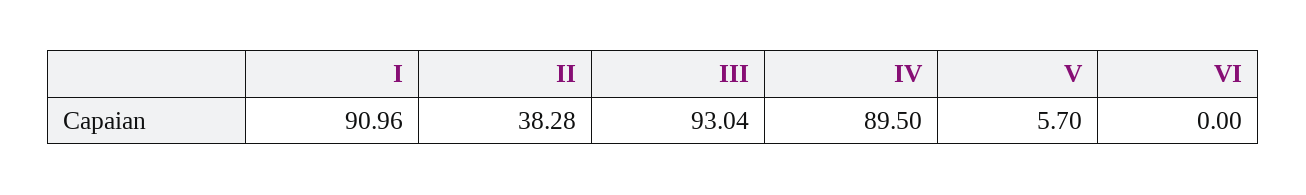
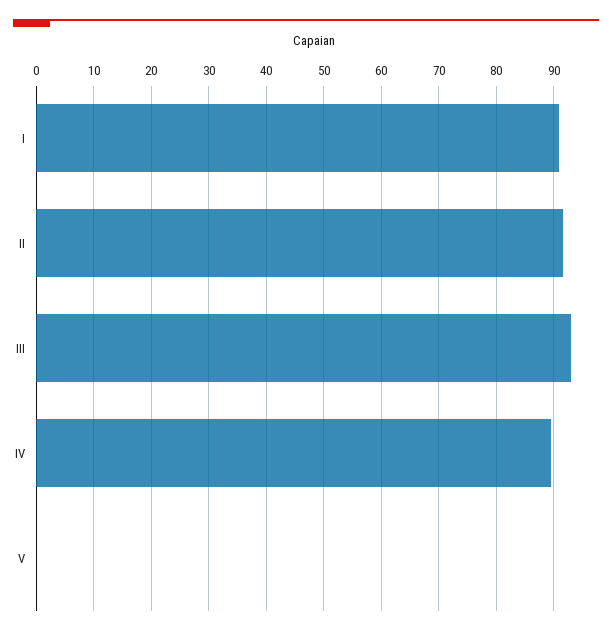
  {
    "I": 90.96,
-   "II": 38.28,
+   "II": 92,
    "III": 93.04,
    "IV": 89.5,
-   "V": 5.7,
+   "V": 0
-   "VI": 0
  }

